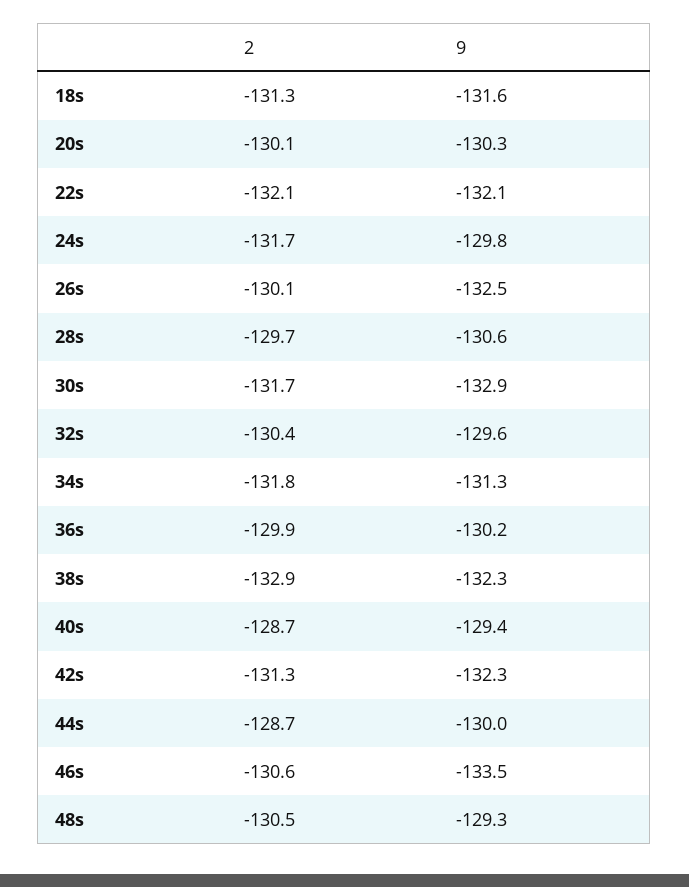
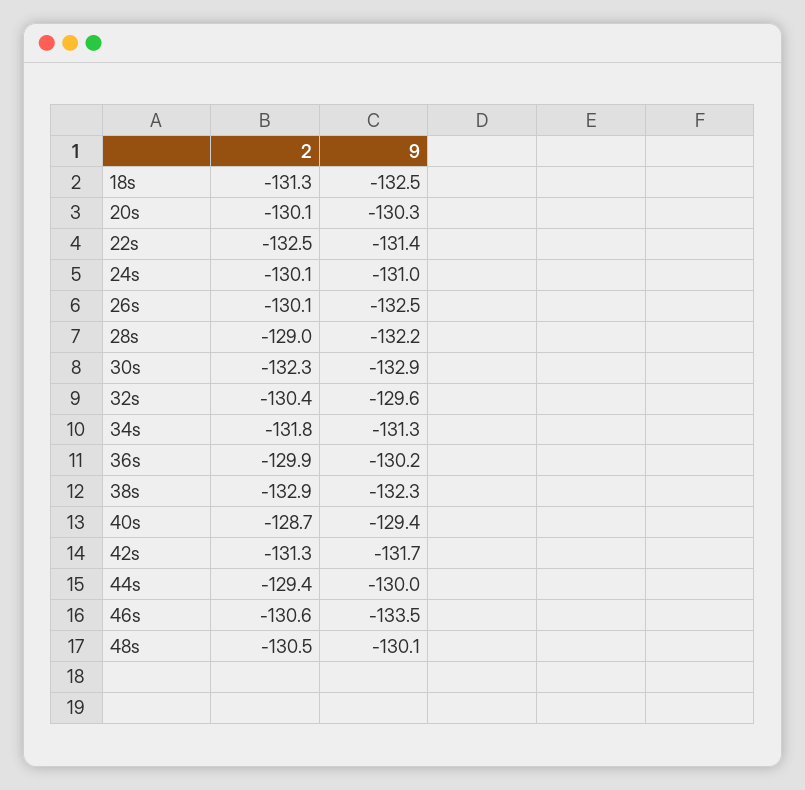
  {
    "2": {
      "18s": -131.3,
      "20s": -130.1,
-     "22s": -132.1,
+     "22s": -132.5,
-     "24s": -131.7,
+     "24s": -130.1,
      "26s": -130.1,
-     "28s": -129.7,
+     "28s": -129,
-     "30s": -131.7,
+     "30s": -132.3,
      "32s": -130.4,
      "34s": -131.8,
      "36s": -129.9,
      "38s": -132.9,
      "40s": -128.7,
      "42s": -131.3,
-     "44s": -128.7,
+     "44s": -129.4,
      "46s": -130.6,
      "48s": -130.5
    },
    "9": {
-     "18s": -131.6,
+     "18s": -132.5,
      "20s": -130.3,
-     "22s": -132.1,
+     "22s": -131.4,
-     "24s": -129.8,
+     "24s": -131,
      "26s": -132.5,
-     "28s": -130.6,
+     "28s": -132.2,
      "30s": -132.9,
      "32s": -129.6,
      "34s": -131.3,
      "36s": -130.2,
      "38s": -132.3,
      "40s": -129.4,
-     "42s": -132.3,
+     "42s": -131.7,
      "44s": -130,
      "46s": -133.5,
-     "48s": -129.3
+     "48s": -130.1
    }
  }

